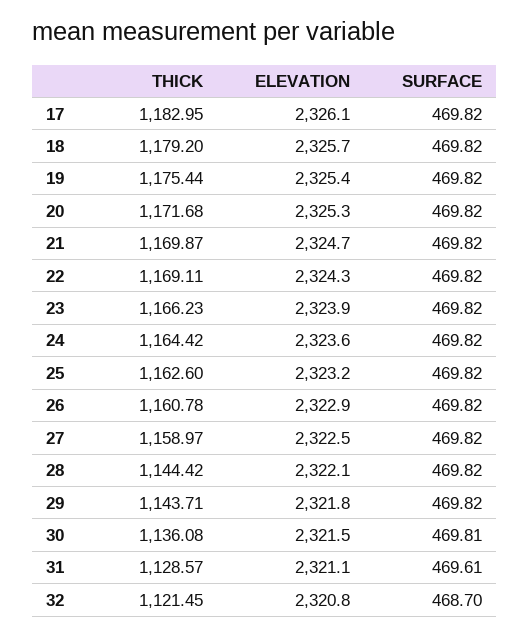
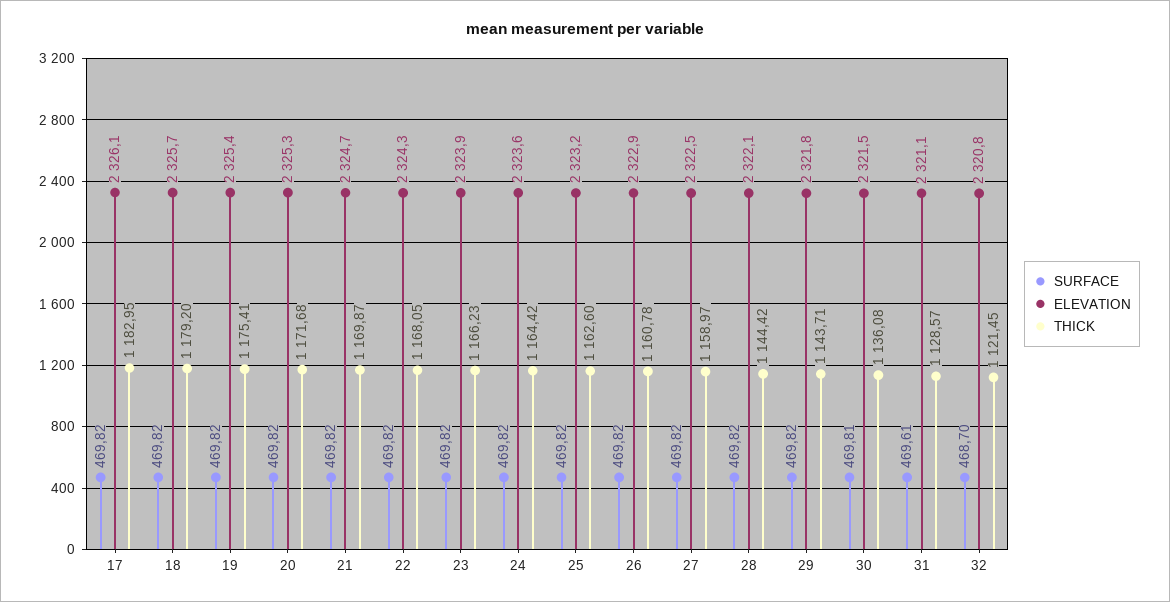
  {
    "THICK": {
      "17": 1182.95,
      "18": 1179.2,
-     "19": 1175.44,
+     "19": 1175.41,
      "20": 1171.68,
      "21": 1169.87,
-     "22": 1169.11,
+     "22": 1168.05,
      "23": 1166.23,
      "24": 1164.42,
      "25": 1162.6,
      "26": 1160.78,
      "27": 1158.97,
      "28": 1144.42,
      "29": 1143.71,
      "30": 1136.08,
      "31": 1128.57,
      "32": 1121.45
    },
    "ELEVATION": {
      "17": 2326.1,
      "18": 2325.7,
      "19": 2325.4,
      "20": 2325.3,
      "21": 2324.7,
      "22": 2324.3,
      "23": 2323.9,
      "24": 2323.6,
      "25": 2323.2,
      "26": 2322.9,
      "27": 2322.5,
      "28": 2322.1,
      "29": 2321.8,
      "30": 2321.5,
      "31": 2321.1,
      "32": 2320.8
    },
    "SURFACE": {
      "17": 469.82,
      "18": 469.82,
      "19": 469.82,
      "20": 469.82,
      "21": 469.82,
      "22": 469.82,
      "23": 469.82,
      "24": 469.82,
      "25": 469.82,
      "26": 469.82,
      "27": 469.82,
      "28": 469.82,
      "29": 469.82,
      "30": 469.81,
      "31": 469.61,
      "32": 468.7
    }
  }

